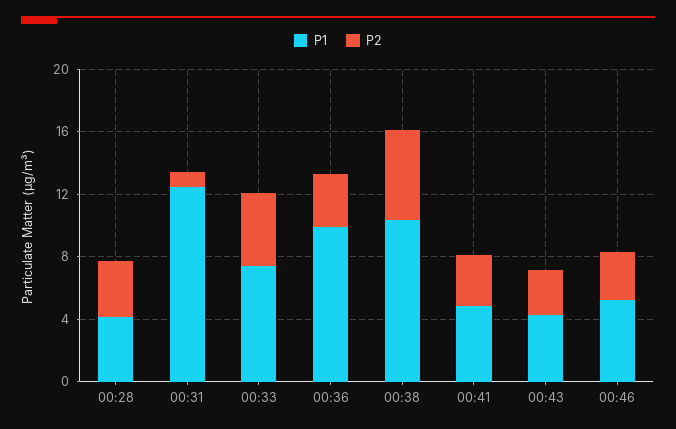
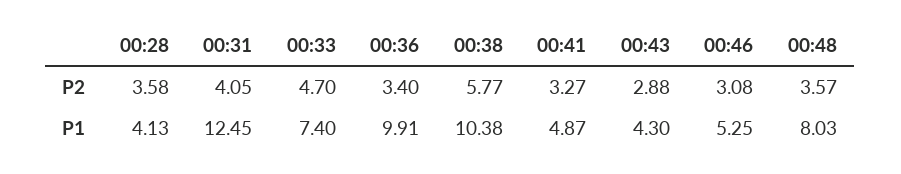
  {
    "P1": {
      "00:28": 4.13,
      "00:31": 12.45,
      "00:33": 7.4,
      "00:36": 9.91,
      "00:38": 10.38,
      "00:41": 4.87,
      "00:43": 4.3,
-     "00:46": 5.25
+     "00:46": 5.25,
+     "00:48": 8.03
    },
    "P2": {
      "00:28": 3.58,
-     "00:31": 1,
+     "00:31": 4.05,
      "00:33": 4.7,
      "00:36": 3.4,
      "00:38": 5.77,
      "00:41": 3.27,
      "00:43": 2.88,
-     "00:46": 3.08
+     "00:46": 3.08,
+     "00:48": 3.57
    }
  }

